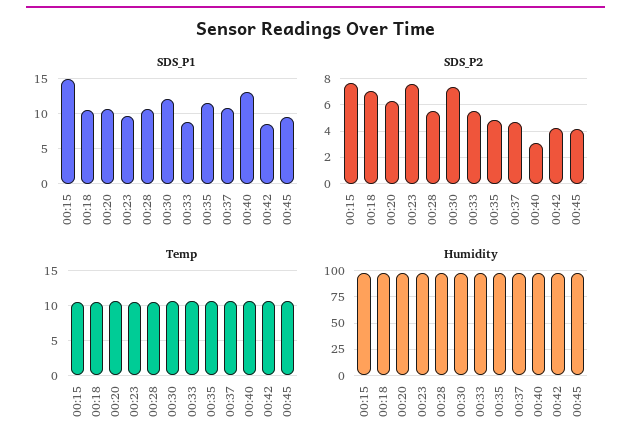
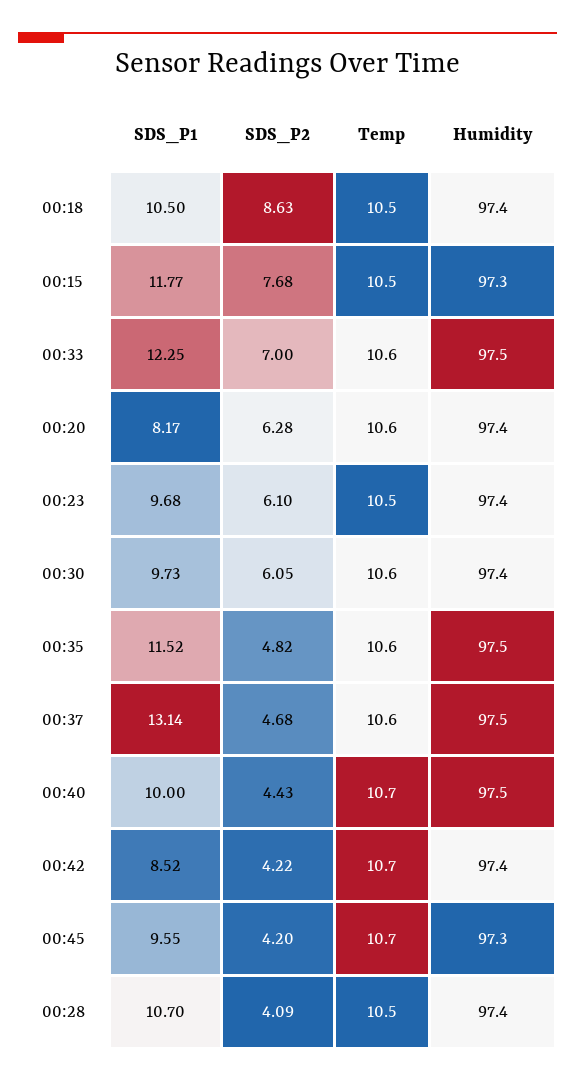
  {
    "SDS_P1": {
-     "00:15": 15,
+     "00:15": 11.77,
      "00:18": 10.5,
-     "00:20": 11,
+     "00:20": 8.17,
      "00:23": 9.68,
      "00:28": 10.7,
-     "00:30": 12,
+     "00:30": 9.73,
-     "00:33": 9,
+     "00:33": 12.25,
      "00:35": 11.52,
-     "00:37": 11,
+     "00:37": 13.14,
-     "00:40": 13,
+     "00:40": 10,
      "00:42": 8.52,
      "00:45": 9.55
    },
    "SDS_P2": {
      "00:15": 7.68,
-     "00:18": 7,
+     "00:18": 8.63,
      "00:20": 6.28,
-     "00:23": 7.5,
+     "00:23": 6.1,
-     "00:28": 5.5,
+     "00:28": 4.09,
-     "00:30": 7.5,
+     "00:30": 6.05,
-     "00:33": 5.5,
+     "00:33": 7,
      "00:35": 4.82,
      "00:37": 4.68,
-     "00:40": 3,
+     "00:40": 4.43,
      "00:42": 4.22,
      "00:45": 4.2
    },
    "Temp": {
      "00:15": 10.5,
      "00:18": 10.5,
      "00:20": 10.6,
      "00:23": 10.5,
      "00:28": 10.5,
      "00:30": 10.6,
      "00:33": 10.6,
      "00:35": 10.6,
      "00:37": 10.6,
      "00:40": 10.7,
      "00:42": 10.7,
      "00:45": 10.7
    },
    "Humidity": {
      "00:15": 97.3,
      "00:18": 97.4,
      "00:20": 97.4,
      "00:23": 97.4,
      "00:28": 97.4,
      "00:30": 97.4,
      "00:33": 97.5,
      "00:35": 97.5,
      "00:37": 97.5,
      "00:40": 97.5,
      "00:42": 97.4,
      "00:45": 97.3
    }
  }

